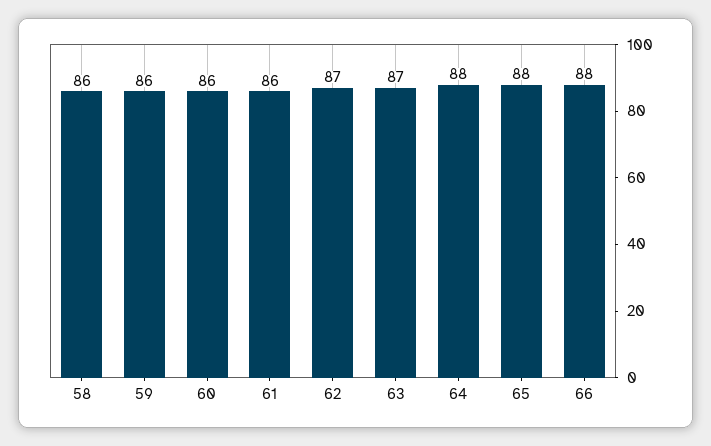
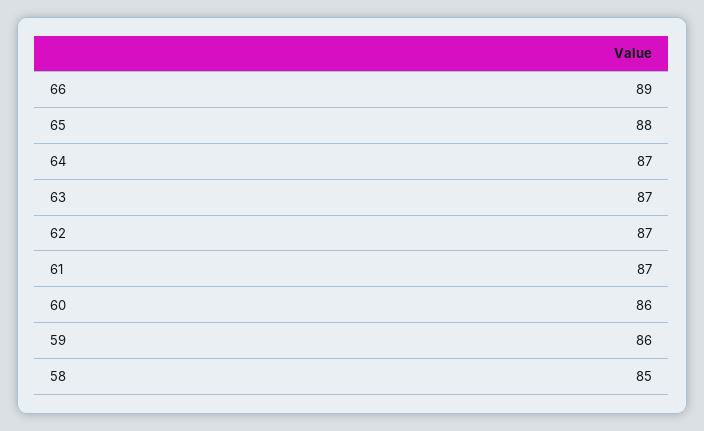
  {
-   "58": 86,
+   "58": 85,
    "59": 86,
    "60": 86,
-   "61": 86,
+   "61": 87,
    "62": 87,
    "63": 87,
-   "64": 88,
+   "64": 87,
    "65": 88,
-   "66": 88
+   "66": 89
  }

